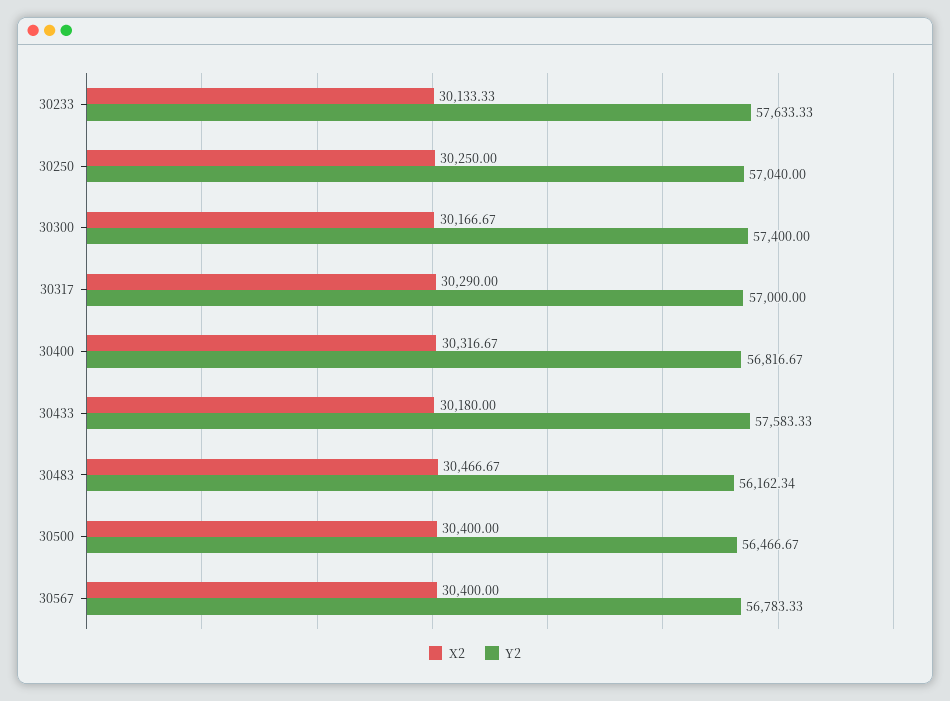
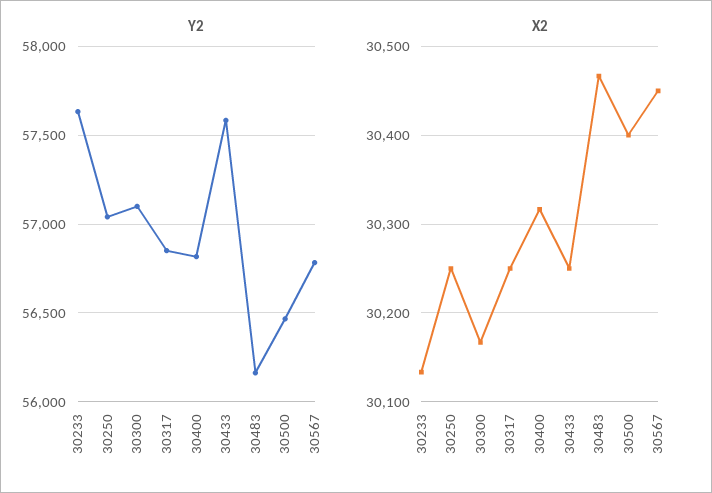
  {
    "X2": {
      "30233": 30133.33,
      "30250": 30250,
      "30300": 30166.67,
-     "30317": 30290,
+     "30317": 30250,
      "30400": 30316.67,
-     "30433": 30180,
+     "30433": 30250,
      "30483": 30466.67,
      "30500": 30400,
-     "30567": 30400
+     "30567": 30450
    },
    "Y2": {
      "30233": 57633.33,
      "30250": 57040,
-     "30300": 57400,
+     "30300": 57100,
-     "30317": 57000,
+     "30317": 56850,
      "30400": 56816.67,
      "30433": 57583.33,
      "30483": 56162.34,
      "30500": 56466.67,
      "30567": 56783.33
    }
  }

